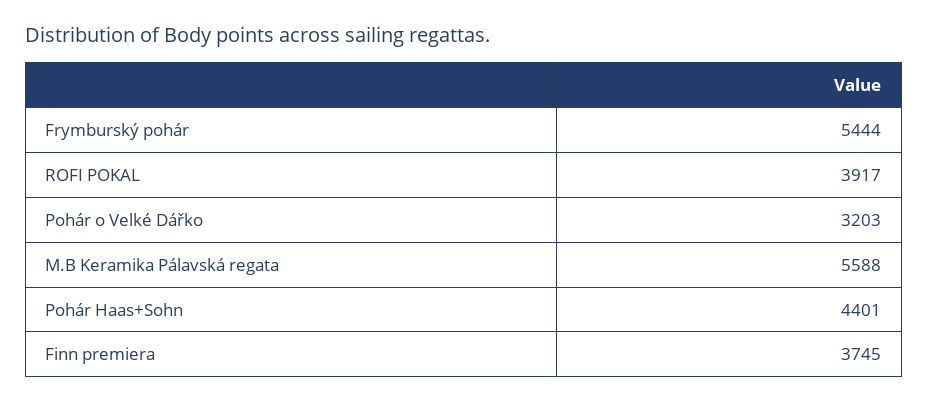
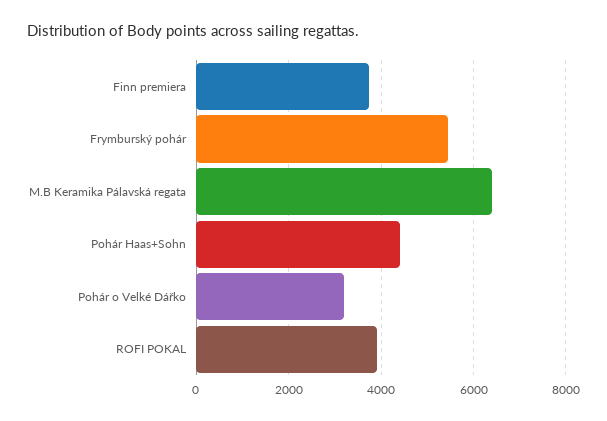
  {
    "Frymburský pohár": 5444,
    "ROFI POKAL": 3917,
    "Pohár o Velké Dářko": 3203,
-   "M.B Keramika Pálavská regata": 5588,
+   "M.B Keramika Pálavská regata": 6400,
    "Pohár Haas+Sohn": 4401,
    "Finn premiera": 3745
  }

